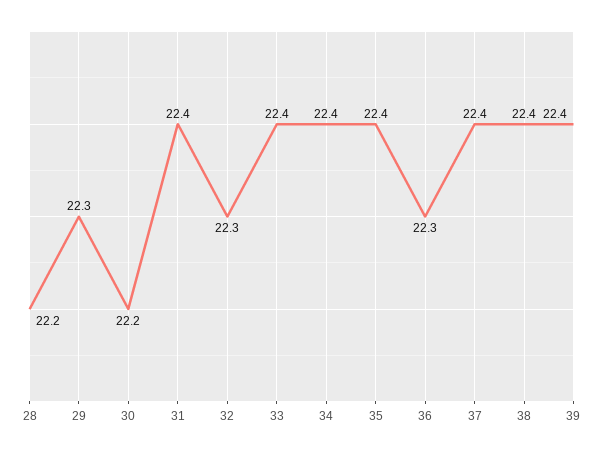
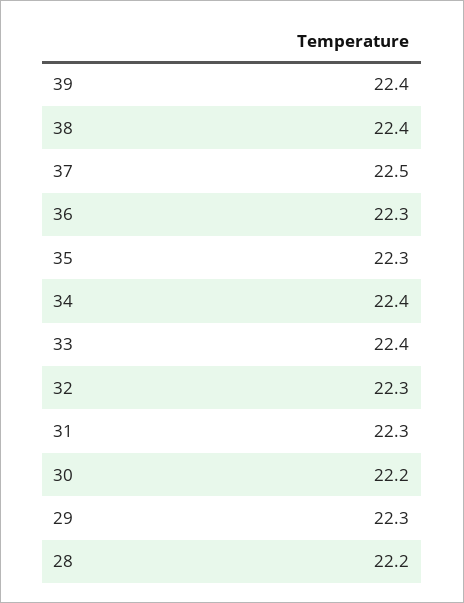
  {
    "28": 22.2,
    "29": 22.3,
    "30": 22.2,
-   "31": 22.4,
+   "31": 22.3,
    "32": 22.3,
    "33": 22.4,
    "34": 22.4,
-   "35": 22.4,
+   "35": 22.3,
    "36": 22.3,
-   "37": 22.4,
+   "37": 22.5,
    "38": 22.4,
    "39": 22.4
  }

